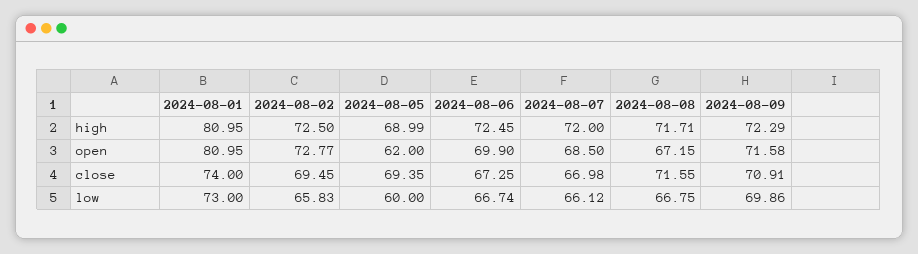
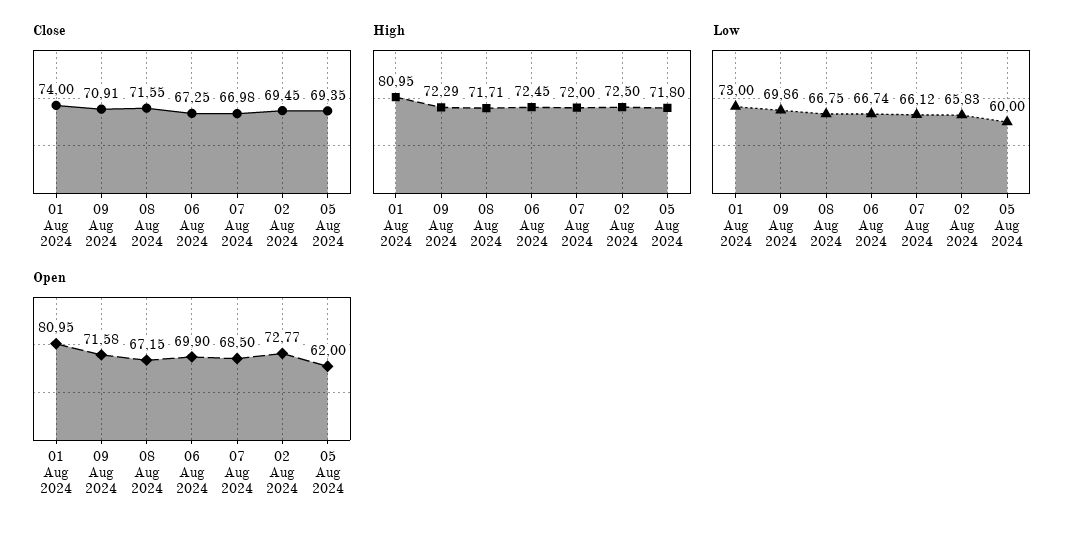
  {
    "high": {
      "2024-08-01": 80.95,
      "2024-08-02": 72.5,
-     "2024-08-05": 68.99,
+     "2024-08-05": 71.8,
      "2024-08-06": 72.45,
      "2024-08-07": 72,
      "2024-08-08": 71.71,
      "2024-08-09": 72.29
    },
    "open": {
      "2024-08-01": 80.95,
      "2024-08-02": 72.77,
      "2024-08-05": 62,
      "2024-08-06": 69.9,
      "2024-08-07": 68.5,
      "2024-08-08": 67.15,
      "2024-08-09": 71.58
    },
    "close": {
      "2024-08-01": 74,
      "2024-08-02": 69.45,
      "2024-08-05": 69.35,
      "2024-08-06": 67.25,
      "2024-08-07": 66.98,
      "2024-08-08": 71.55,
      "2024-08-09": 70.91
    },
    "low": {
      "2024-08-01": 73,
      "2024-08-02": 65.83,
      "2024-08-05": 60,
      "2024-08-06": 66.74,
      "2024-08-07": 66.12,
      "2024-08-08": 66.75,
      "2024-08-09": 69.86
    }
  }

